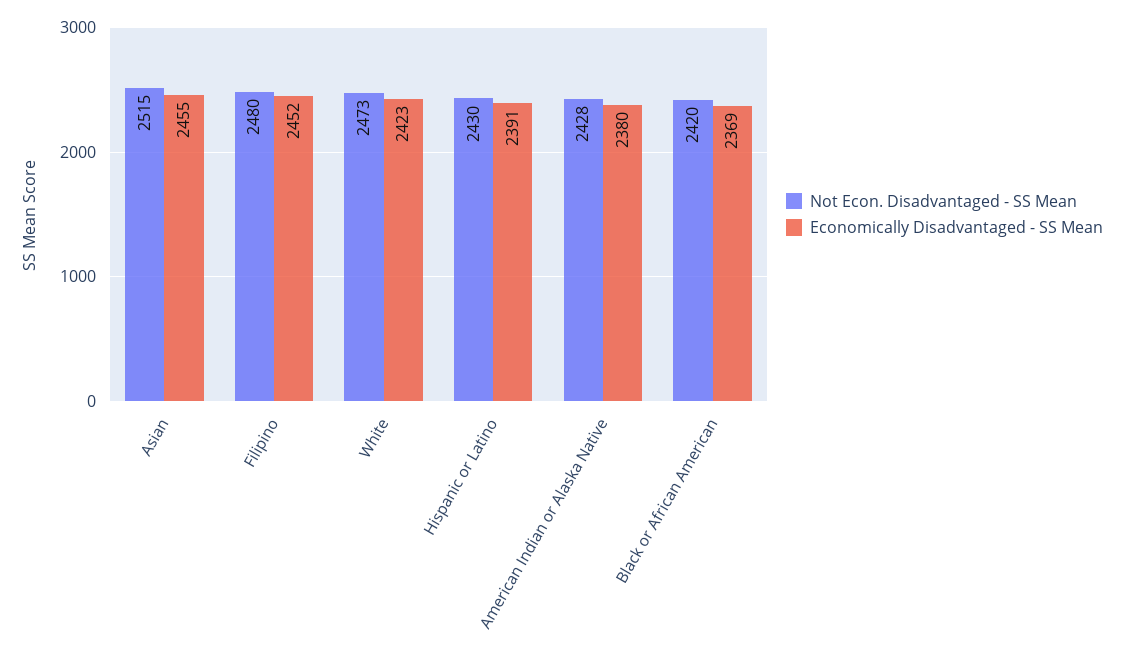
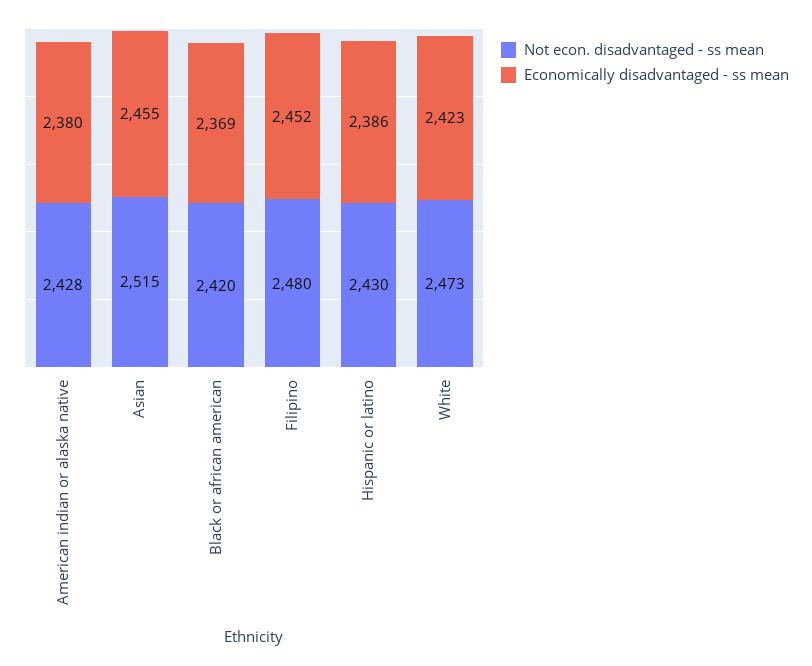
  {
    "Not Econ. Disadvantaged - SS Mean": {
      "Asian": 2515,
      "Filipino": 2480,
      "White": 2473,
      "Hispanic or Latino": 2430,
      "American Indian or Alaska Native": 2428,
      "Black or African American": 2420
    },
    "Economically Disadvantaged - SS Mean": {
      "Asian": 2455,
      "Filipino": 2452,
      "White": 2423,
-     "Hispanic or Latino": 2391,
+     "Hispanic or Latino": 2386,
      "American Indian or Alaska Native": 2380,
      "Black or African American": 2369
    }
  }

